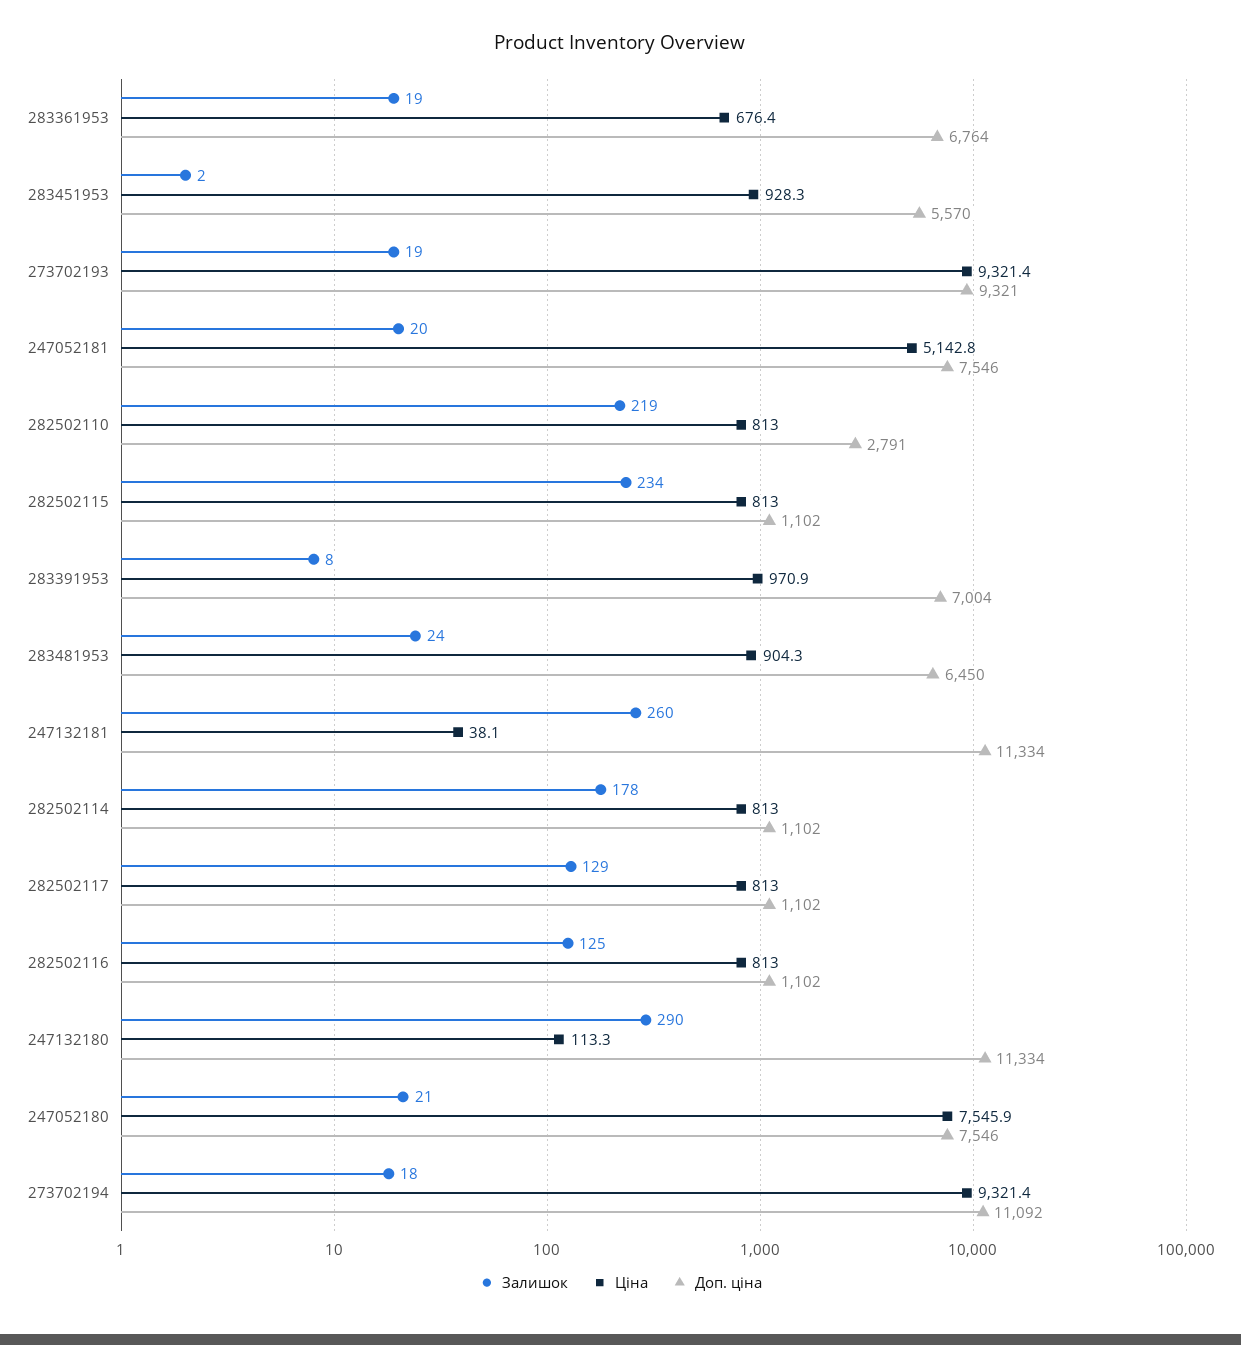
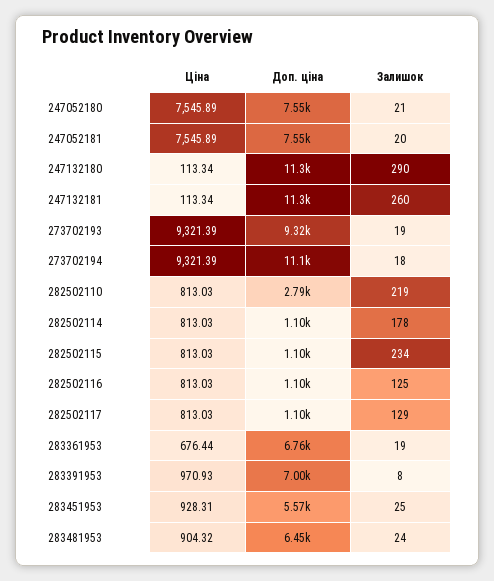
  {
    "Залишок": {
      "283361953": 19,
-     "283451953": 2,
+     "283451953": 25,
      "273702193": 19,
      "247052181": 20,
      "282502110": 219,
      "282502115": 234,
      "283391953": 8,
      "283481953": 24,
      "247132181": 260,
      "282502114": 178,
      "282502117": 129,
      "282502116": 125,
      "247132180": 290,
      "247052180": 21,
      "273702194": 18
    },
    "Ціна": {
      "283361953": 676.44,
      "283451953": 928.31,
      "273702193": 9321.39,
-     "247052181": 5142.8,
+     "247052181": 7545.89,
      "282502110": 813.03,
      "282502115": 813.03,
      "283391953": 970.93,
      "283481953": 904.32,
-     "247132181": 38.1,
+     "247132181": 113.34,
      "282502114": 813.03,
      "282502117": 813.03,
      "282502116": 813.03,
      "247132180": 113.34,
      "247052180": 7545.89,
      "273702194": 9321.39
    },
    "Доп. ціна": {
      "283361953": 6764,
      "283451953": 5570,
      "273702193": 9321,
      "247052181": 7546,
      "282502110": 2791,
      "282502115": 1102,
      "283391953": 7004,
      "283481953": 6450,
      "247132181": 11334,
      "282502114": 1102,
      "282502117": 1102,
      "282502116": 1102,
      "247132180": 11334,
      "247052180": 7546,
      "273702194": 11092
    }
  }

